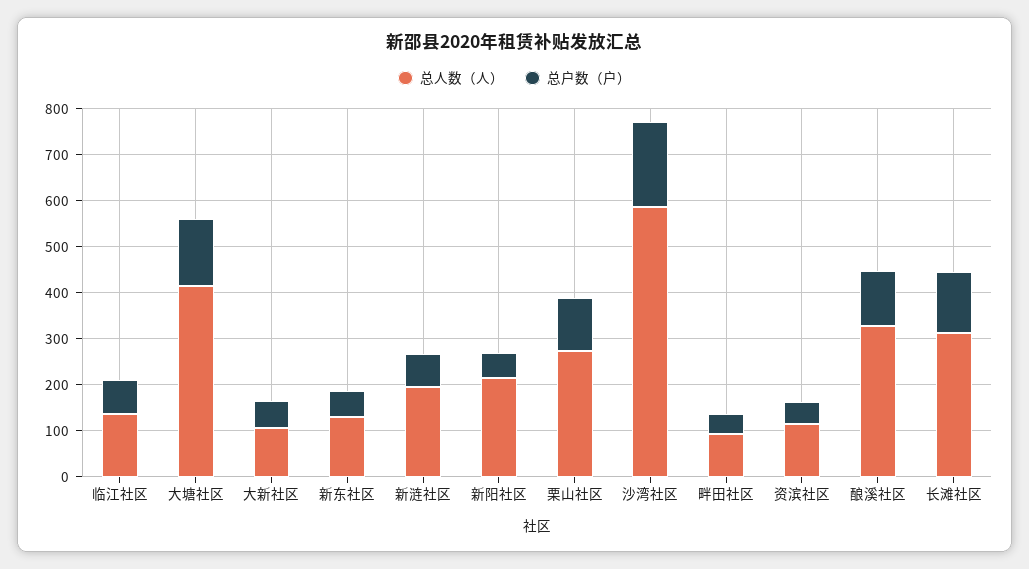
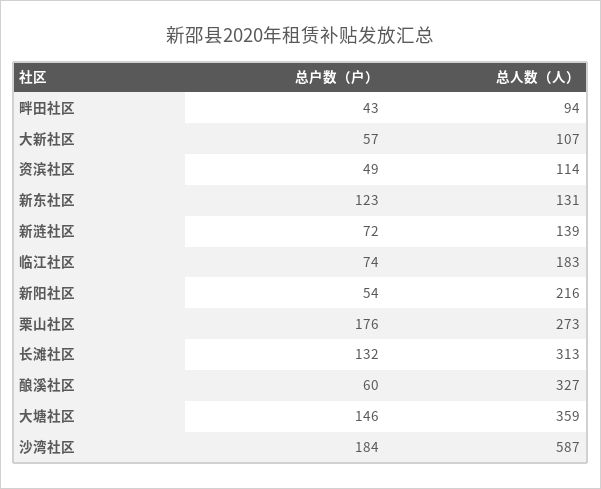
  {
    "总人数（人）": {
-     "临江社区": 140,
+     "临江社区": 183,
-     "大塘社区": 420,
+     "大塘社区": 359,
      "大新社区": 107,
      "新东社区": 131,
-     "新涟社区": 200,
+     "新涟社区": 139,
      "新阳社区": 216,
      "栗山社区": 273,
      "沙湾社区": 587,
      "畔田社区": 94,
      "资滨社区": 114,
      "酿溪社区": 327,
      "长滩社区": 313
    },
    "总户数（户）": {
      "临江社区": 74,
      "大塘社区": 146,
      "大新社区": 57,
-     "新东社区": 60,
+     "新东社区": 123,
      "新涟社区": 72,
      "新阳社区": 54,
-     "栗山社区": 120,
+     "栗山社区": 176,
      "沙湾社区": 184,
      "畔田社区": 43,
      "资滨社区": 49,
-     "酿溪社区": 120,
+     "酿溪社区": 60,
      "长滩社区": 132
    }
  }

